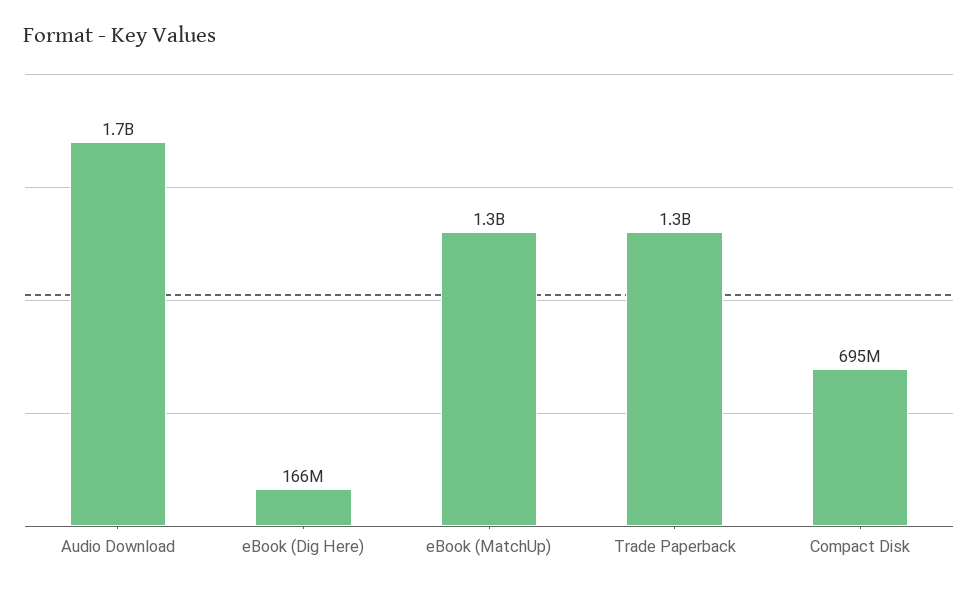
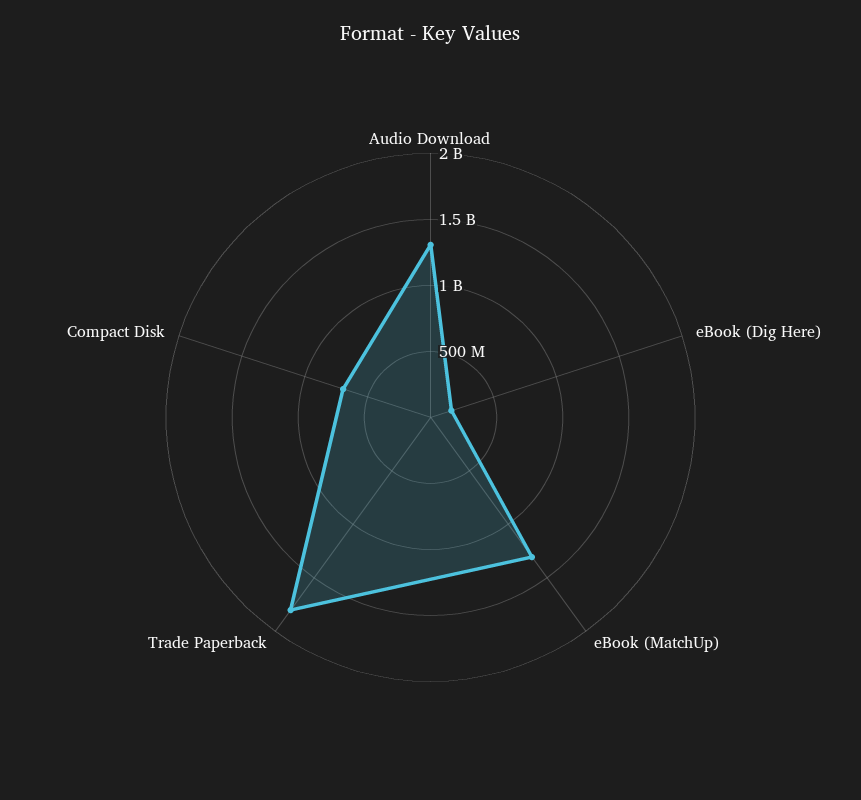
  {
-   "Audio Download": 1700000000,
+   "Audio Download": 1300000000,
    "eBook (Dig Here)": 166000000,
    "eBook (MatchUp)": 1300000000,
-   "Trade Paperback": 1300000000,
+   "Trade Paperback": 1800000000,
    "Compact Disk": 695000000
  }

